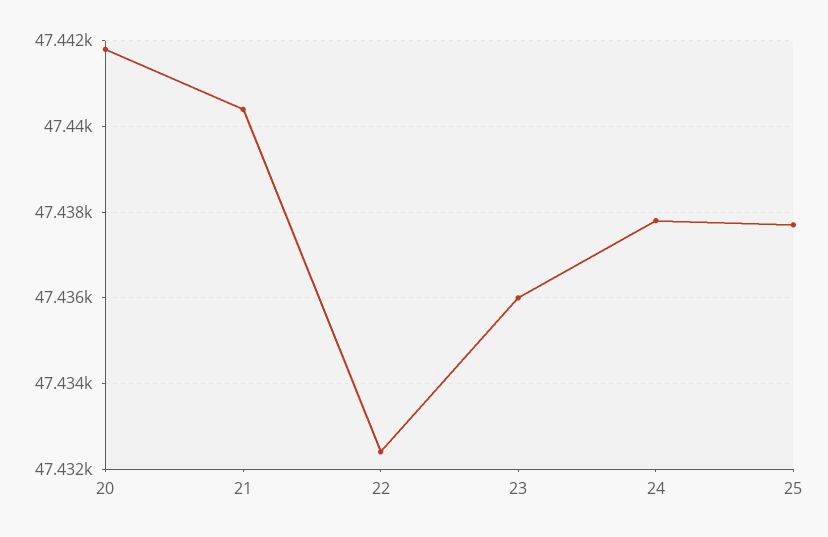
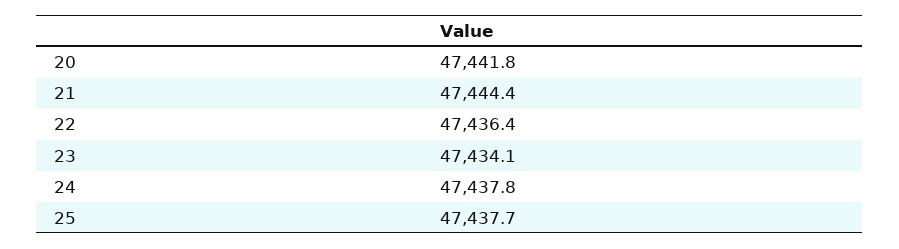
  {
    "20": 47441.8,
-   "21": 47440.5,
+   "21": 47444.4,
-   "22": 47432.5,
+   "22": 47436.4,
-   "23": 47436,
+   "23": 47434.1,
    "24": 47437.8,
    "25": 47437.7
  }

